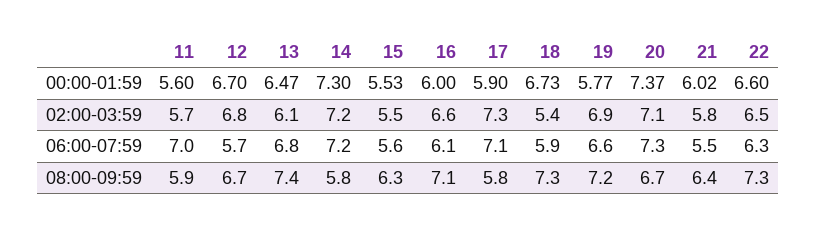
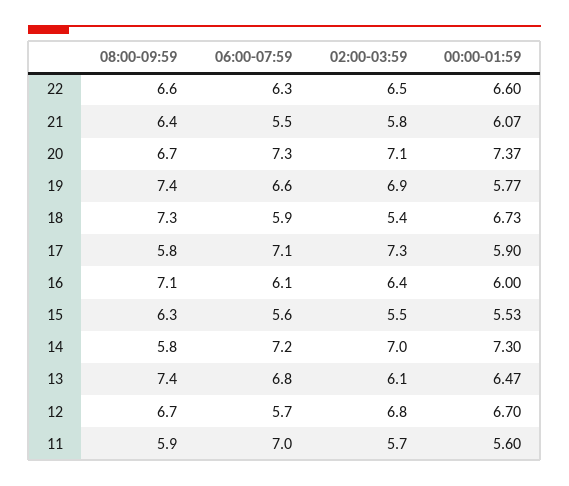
  {
    "11": {
      "00:00-01:59": 5.6,
      "02:00-03:59": 5.7,
      "06:00-07:59": 7,
      "08:00-09:59": 5.9
    },
    "12": {
      "00:00-01:59": 6.7,
      "02:00-03:59": 6.8,
      "06:00-07:59": 5.7,
      "08:00-09:59": 6.7
    },
    "13": {
      "00:00-01:59": 6.47,
      "02:00-03:59": 6.1,
      "06:00-07:59": 6.8,
      "08:00-09:59": 7.4
    },
    "14": {
      "00:00-01:59": 7.3,
-     "02:00-03:59": 7.2,
+     "02:00-03:59": 7,
      "06:00-07:59": 7.2,
      "08:00-09:59": 5.8
    },
    "15": {
      "00:00-01:59": 5.53,
      "02:00-03:59": 5.5,
      "06:00-07:59": 5.6,
      "08:00-09:59": 6.3
    },
    "16": {
      "00:00-01:59": 6,
-     "02:00-03:59": 6.6,
+     "02:00-03:59": 6.4,
      "06:00-07:59": 6.1,
      "08:00-09:59": 7.1
    },
    "17": {
      "00:00-01:59": 5.9,
      "02:00-03:59": 7.3,
      "06:00-07:59": 7.1,
      "08:00-09:59": 5.8
    },
    "18": {
      "00:00-01:59": 6.73,
      "02:00-03:59": 5.4,
      "06:00-07:59": 5.9,
      "08:00-09:59": 7.3
    },
    "19": {
      "00:00-01:59": 5.77,
      "02:00-03:59": 6.9,
      "06:00-07:59": 6.6,
-     "08:00-09:59": 7.2
+     "08:00-09:59": 7.4
    },
    "20": {
      "00:00-01:59": 7.37,
      "02:00-03:59": 7.1,
      "06:00-07:59": 7.3,
      "08:00-09:59": 6.7
    },
    "21": {
-     "00:00-01:59": 6.02,
+     "00:00-01:59": 6.07,
      "02:00-03:59": 5.8,
      "06:00-07:59": 5.5,
      "08:00-09:59": 6.4
    },
    "22": {
      "00:00-01:59": 6.6,
      "02:00-03:59": 6.5,
      "06:00-07:59": 6.3,
-     "08:00-09:59": 7.3
+     "08:00-09:59": 6.6
    }
  }

